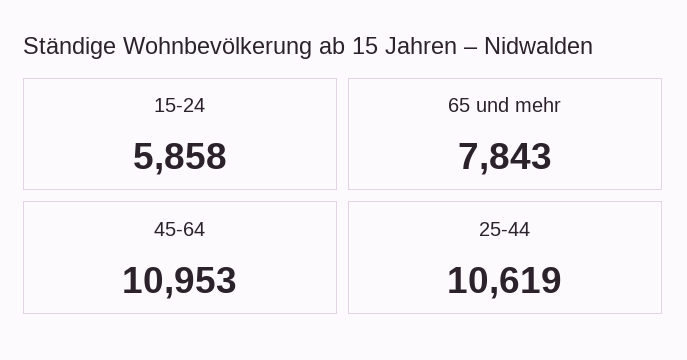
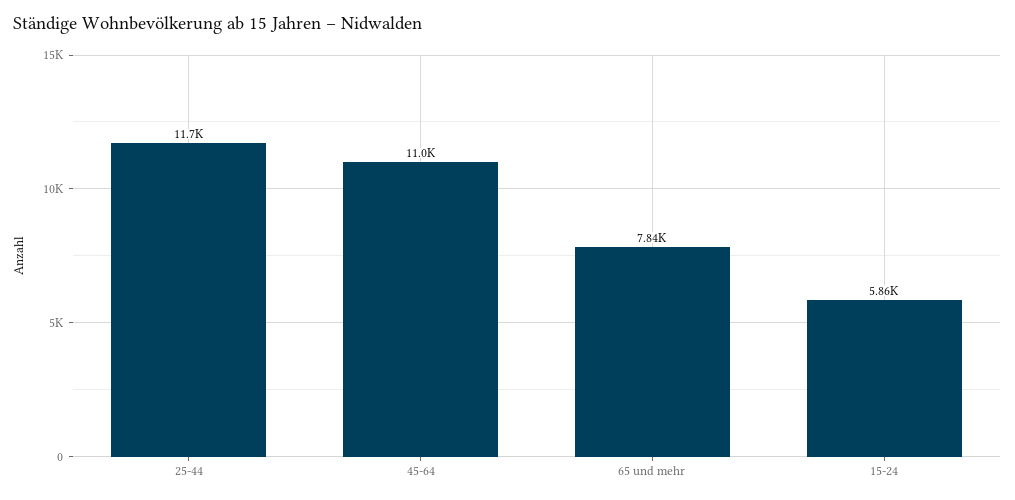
  {
    "15-24": 5858,
    "65 und mehr": 7843,
    "45-64": 10953,
-   "25-44": 10619
+   "25-44": 11700
  }

